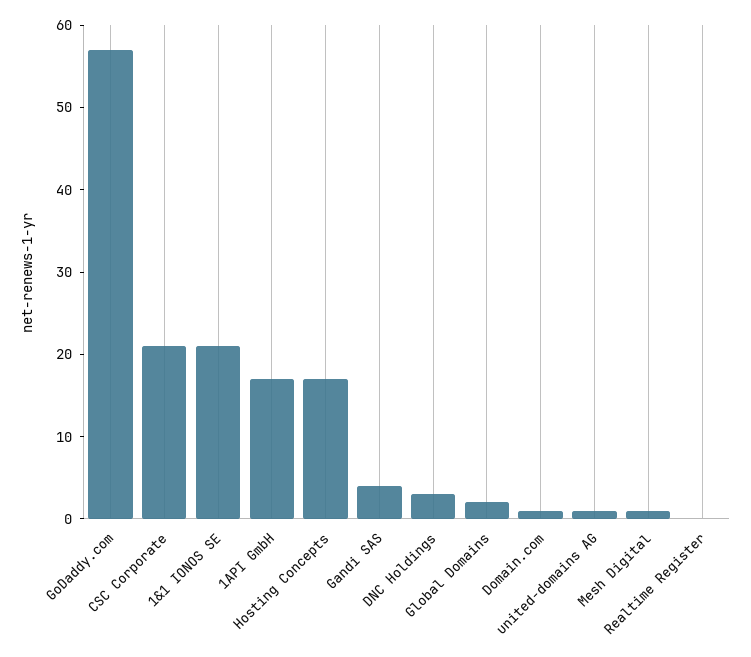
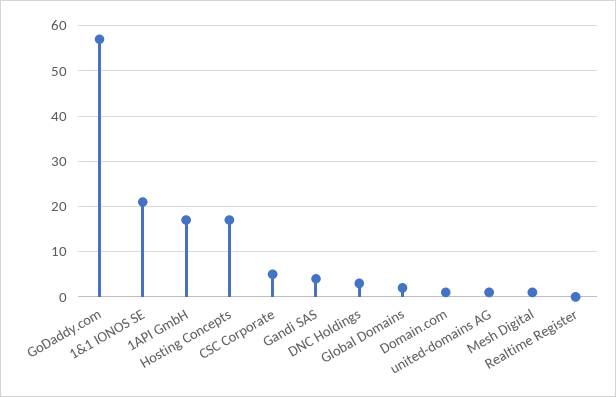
  {
    "GoDaddy.com": 57,
-   "CSC Corporate": 21,
+   "CSC Corporate": 5,
    "1&1 IONOS SE": 21,
    "1API GmbH": 17,
    "Hosting Concepts": 17,
    "Gandi SAS": 4,
    "DNC Holdings": 3,
    "Global Domains": 2,
    "Domain.com": 1,
    "united-domains AG": 1,
    "Mesh Digital": 1,
    "Realtime Register": 0
  }

